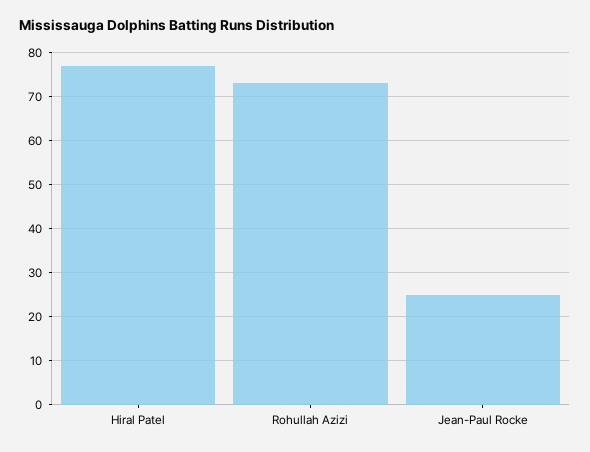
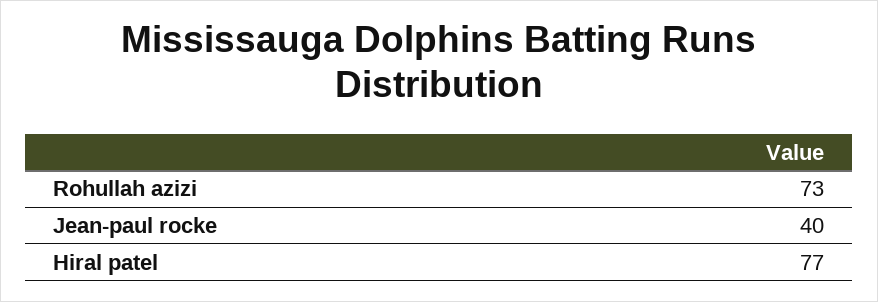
  {
    "Hiral Patel": 77,
    "Rohullah Azizi": 73,
-   "Jean-Paul Rocke": 25
+   "Jean-Paul Rocke": 40
  }

